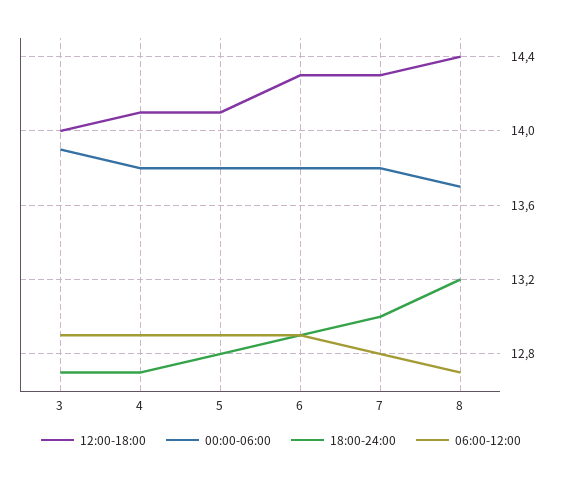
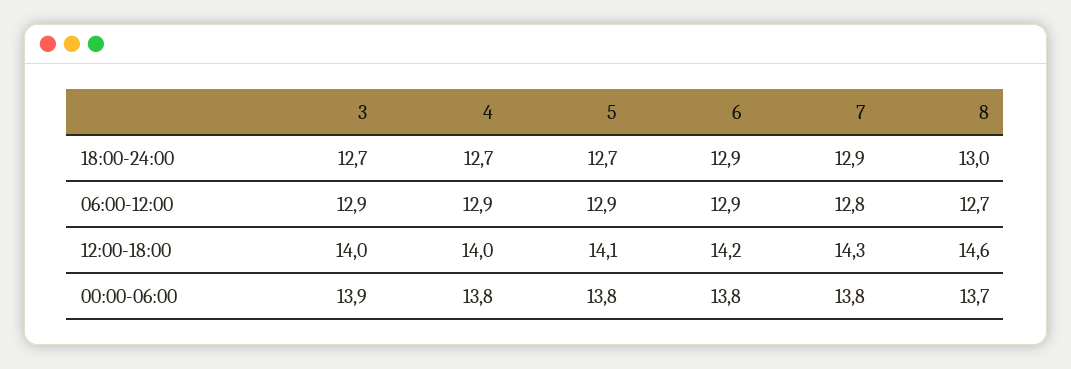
  {
    "12:00-18:00": {
      "3": 14,
-     "4": 14.1,
+     "4": 14,
      "5": 14.1,
-     "6": 14.3,
+     "6": 14.2,
      "7": 14.3,
-     "8": 14.4
+     "8": 14.6
    },
    "00:00-06:00": {
      "3": 13.9,
      "4": 13.8,
      "5": 13.8,
      "6": 13.8,
      "7": 13.8,
      "8": 13.7
    },
    "18:00-24:00": {
      "3": 12.7,
      "4": 12.7,
-     "5": 12.8,
+     "5": 12.7,
      "6": 12.9,
-     "7": 13,
+     "7": 12.9,
-     "8": 13.2
+     "8": 13
    },
    "06:00-12:00": {
      "3": 12.9,
      "4": 12.9,
      "5": 12.9,
      "6": 12.9,
      "7": 12.8,
      "8": 12.7
    }
  }

